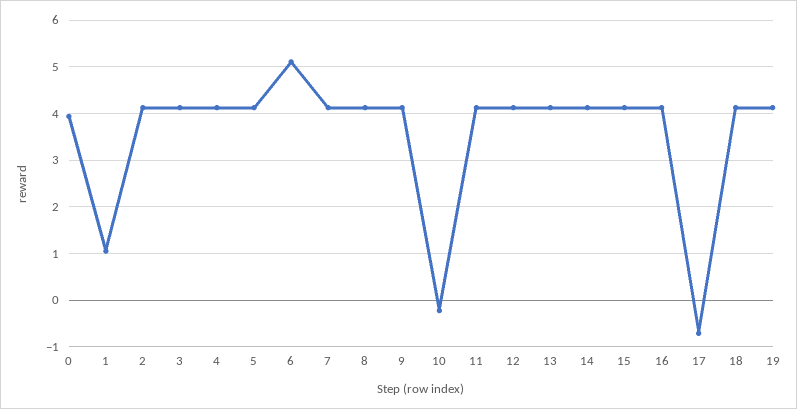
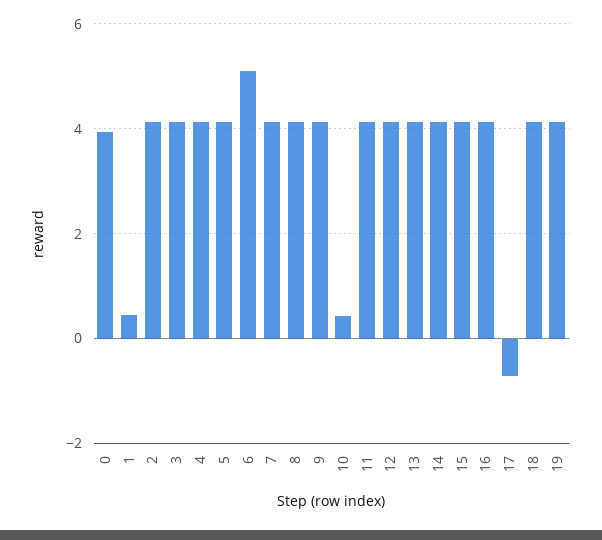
  {
    "0": 4,
-   "1": 1,
+   "1": 0.4,
    "2": 4.2,
    "3": 4.2,
    "4": 4.2,
    "5": 4.2,
    "6": 5.2,
    "7": 4.2,
    "8": 4.2,
    "9": 4.2,
-   "10": -0.2,
+   "10": 0.4,
    "11": 4.2,
    "12": 4.2,
    "13": 4.2,
    "14": 4.2,
    "15": 4.2,
    "16": 4.2,
    "17": -0.8,
    "18": 4.2,
    "19": 4.2
  }

